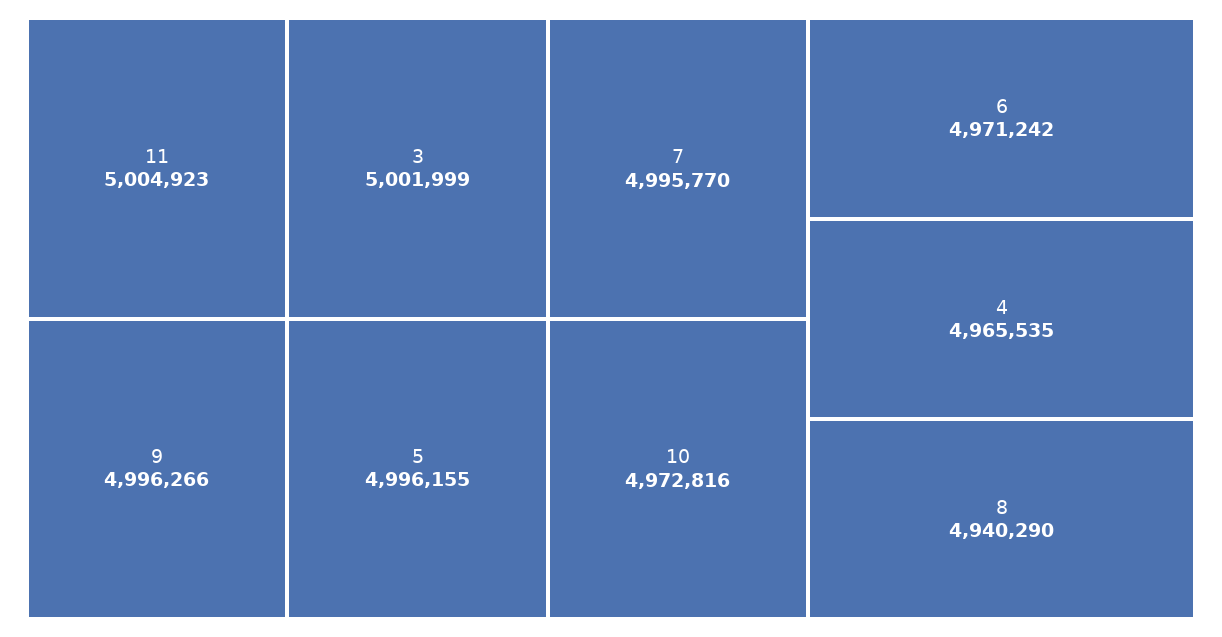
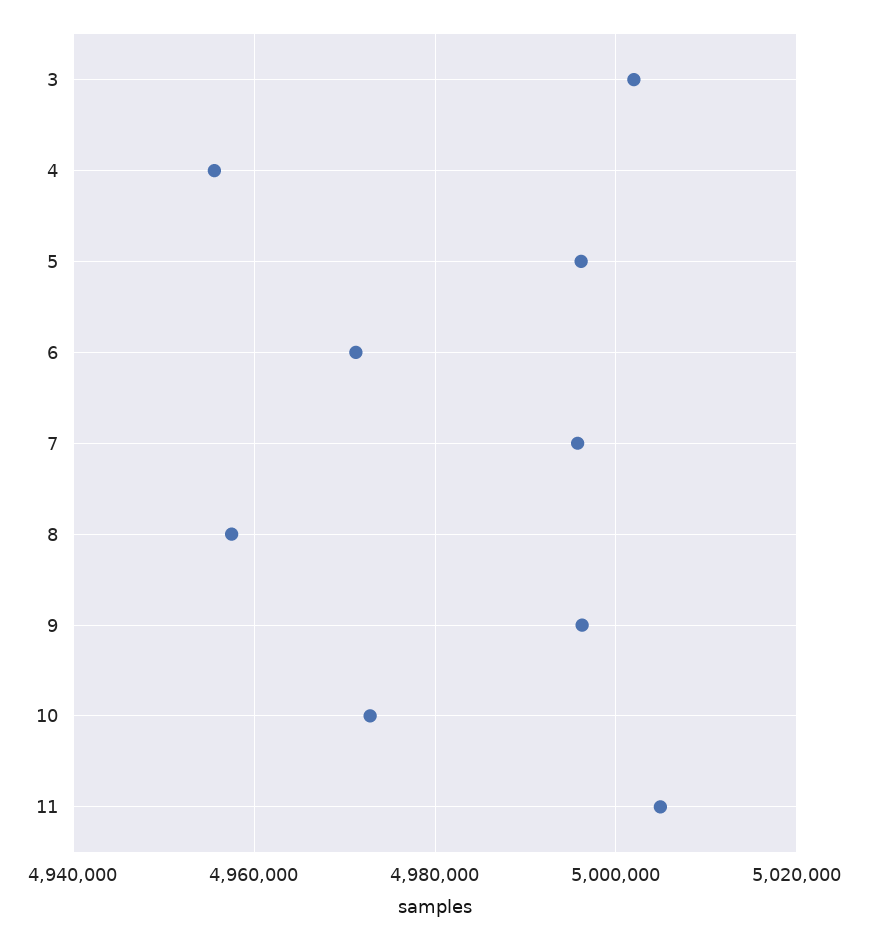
  {
    "11": 5004923,
    "3": 5001999,
    "9": 4996266,
    "5": 4996155,
    "7": 4995770,
    "10": 4972816,
    "6": 4971242,
-   "4": 4965535,
+   "4": 4956000,
-   "8": 4940290
+   "8": 4958000
  }

